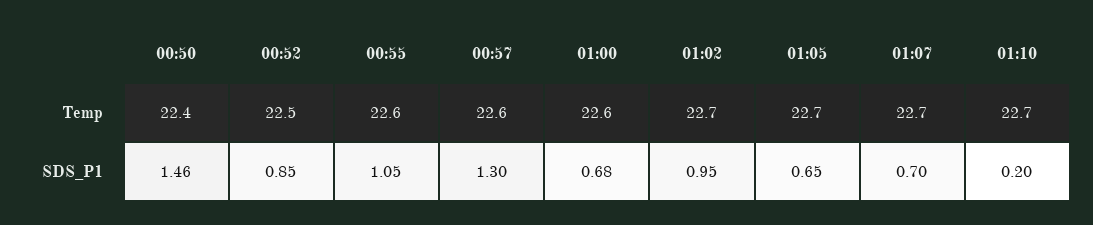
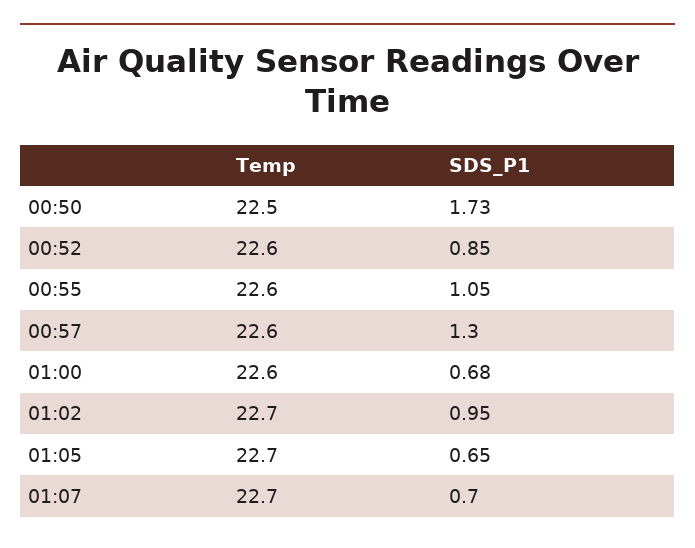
  {
    "00:50": {
-     "Temp": 22.4,
+     "Temp": 22.5,
-     "SDS_P1": 1.46
+     "SDS_P1": 1.73
    },
    "00:52": {
-     "Temp": 22.5,
+     "Temp": 22.6,
      "SDS_P1": 0.85
    },
    "00:55": {
      "Temp": 22.6,
      "SDS_P1": 1.05
    },
    "00:57": {
      "Temp": 22.6,
      "SDS_P1": 1.3
    },
    "01:00": {
      "Temp": 22.6,
      "SDS_P1": 0.68
    },
    "01:02": {
      "Temp": 22.7,
      "SDS_P1": 0.95
    },
    "01:05": {
      "Temp": 22.7,
      "SDS_P1": 0.65
    },
    "01:07": {
      "Temp": 22.7,
      "SDS_P1": 0.7
-   },
+   }
-   "01:10": {
-     "Temp": 22.7,
-     "SDS_P1": 0.2
-   }
  }

